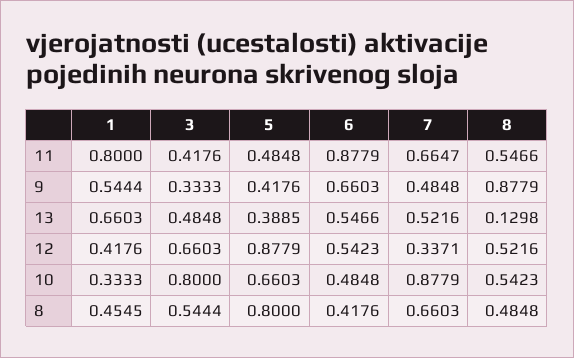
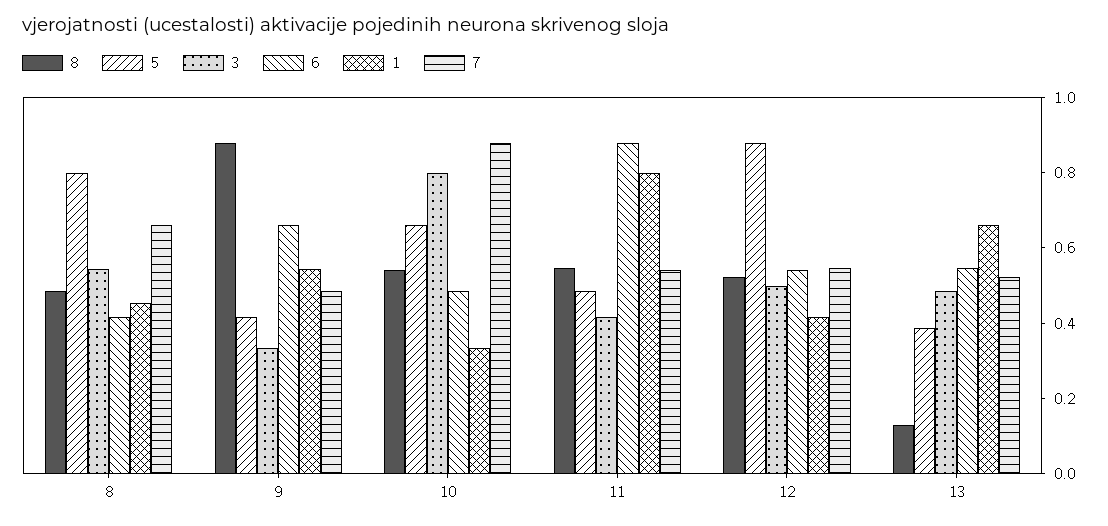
  {
    "1": {
      "11": 0.8,
      "9": 0.5444,
      "13": 0.6603,
      "12": 0.4176,
      "10": 0.3333,
      "8": 0.4545
    },
    "3": {
      "11": 0.4176,
      "9": 0.3333,
      "13": 0.4848,
-     "12": 0.6603,
+     "12": 0.5,
      "10": 0.8,
      "8": 0.5444
    },
    "5": {
      "11": 0.4848,
      "9": 0.4176,
      "13": 0.3885,
      "12": 0.8779,
      "10": 0.6603,
      "8": 0.8
    },
    "6": {
      "11": 0.8779,
      "9": 0.6603,
      "13": 0.5466,
      "12": 0.5423,
      "10": 0.4848,
      "8": 0.4176
    },
    "7": {
-     "11": 0.6647,
+     "11": 0.55,
      "9": 0.4848,
      "13": 0.5216,
-     "12": 0.3371,
+     "12": 0.55,
      "10": 0.8779,
      "8": 0.6603
    },
    "8": {
      "11": 0.5466,
      "9": 0.8779,
      "13": 0.1298,
      "12": 0.5216,
      "10": 0.5423,
      "8": 0.4848
    }
  }

